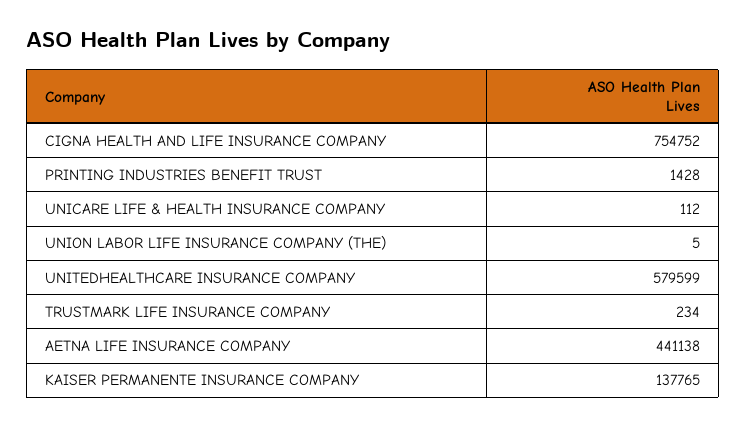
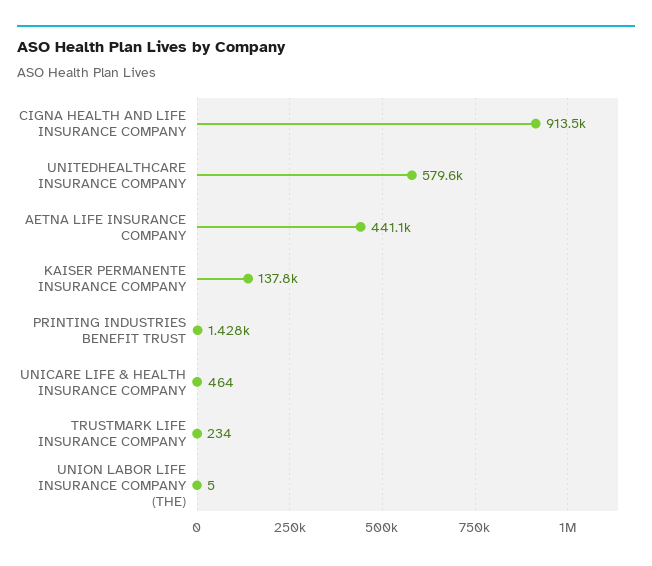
  {
-   "CIGNA HEALTH AND LIFE INSURANCE COMPANY": 754752,
+   "CIGNA HEALTH AND LIFE INSURANCE COMPANY": 913500,
    "PRINTING INDUSTRIES BENEFIT TRUST": 1428,
-   "UNICARE LIFE & HEALTH INSURANCE COMPANY": 112,
+   "UNICARE LIFE & HEALTH INSURANCE COMPANY": 464,
    "UNION LABOR LIFE INSURANCE COMPANY (THE)": 5,
    "UNITEDHEALTHCARE INSURANCE COMPANY": 579599,
    "TRUSTMARK LIFE INSURANCE COMPANY": 234,
    "AETNA LIFE INSURANCE COMPANY": 441138,
    "KAISER PERMANENTE INSURANCE COMPANY": 137765
  }

